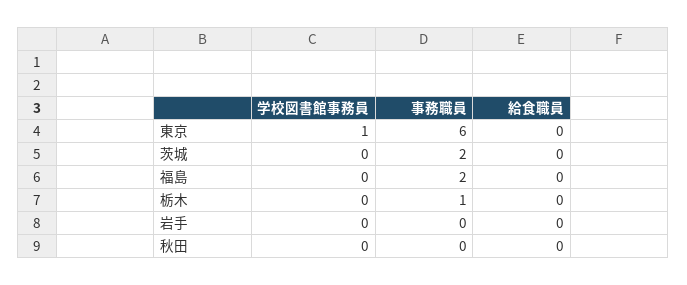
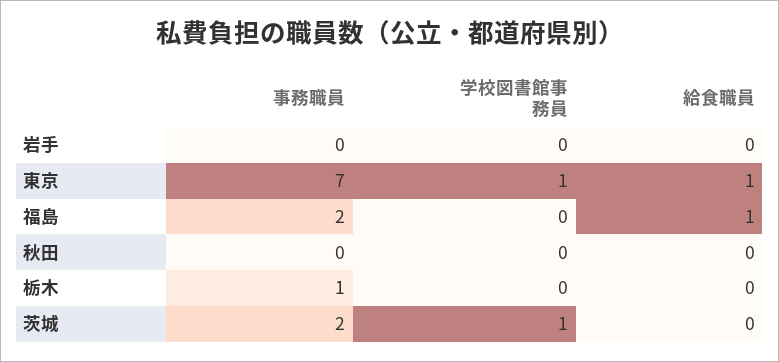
  {
    "学校図書館事務員": {
      "東京": 1,
-     "茨城": 0,
+     "茨城": 1,
      "福島": 0,
      "栃木": 0,
      "岩手": 0,
      "秋田": 0
    },
    "事務職員": {
-     "東京": 6,
+     "東京": 7,
      "茨城": 2,
      "福島": 2,
      "栃木": 1,
      "岩手": 0,
      "秋田": 0
    },
    "給食職員": {
-     "東京": 0,
+     "東京": 1,
      "茨城": 0,
-     "福島": 0,
+     "福島": 1,
      "栃木": 0,
      "岩手": 0,
      "秋田": 0
    }
  }

